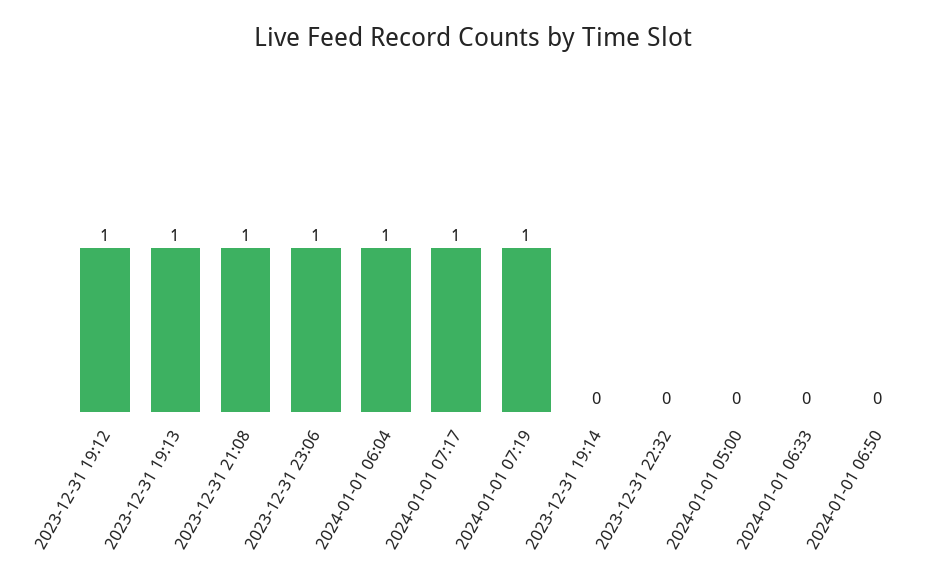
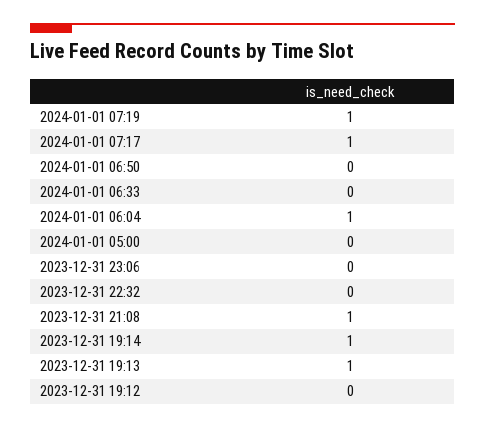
  {
-   "2023-12-31 19:12": 1,
+   "2023-12-31 19:12": 0,
    "2023-12-31 19:13": 1,
    "2023-12-31 21:08": 1,
-   "2023-12-31 23:06": 1,
+   "2023-12-31 23:06": 0,
    "2024-01-01 06:04": 1,
    "2024-01-01 07:17": 1,
    "2024-01-01 07:19": 1,
-   "2023-12-31 19:14": 0,
+   "2023-12-31 19:14": 1,
    "2023-12-31 22:32": 0,
    "2024-01-01 05:00": 0,
    "2024-01-01 06:33": 0,
    "2024-01-01 06:50": 0
  }

